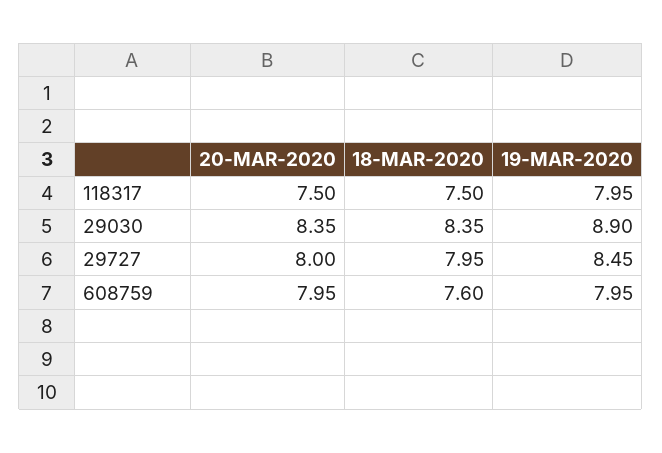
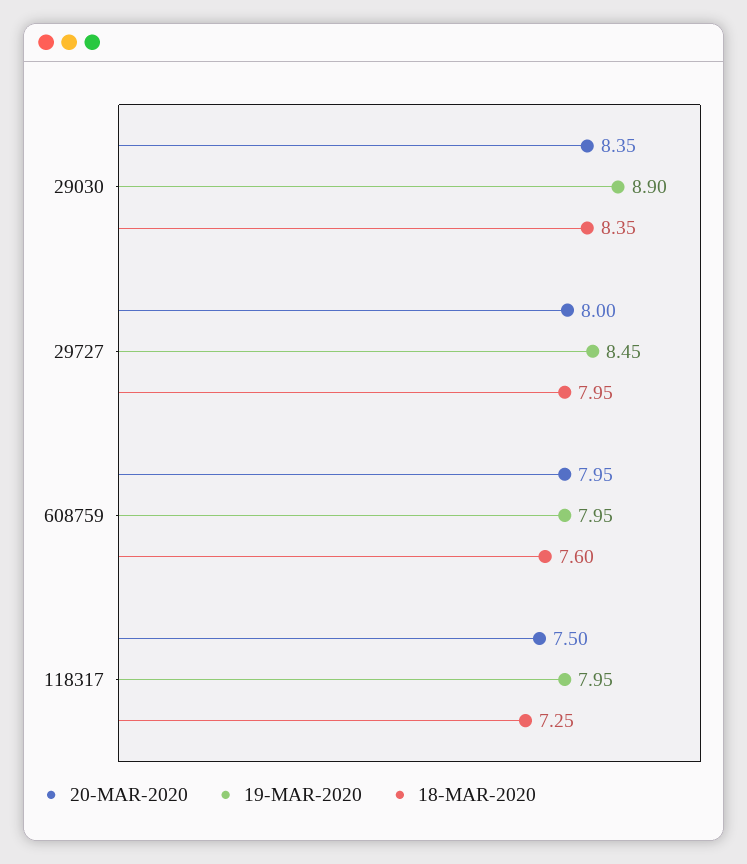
  {
    "20-MAR-2020": {
      "118317": 7.5,
      "29030": 8.35,
      "29727": 8,
      "608759": 7.95
    },
    "18-MAR-2020": {
-     "118317": 7.5,
+     "118317": 7.25,
      "29030": 8.35,
      "29727": 7.95,
      "608759": 7.6
    },
    "19-MAR-2020": {
      "118317": 7.95,
      "29030": 8.9,
      "29727": 8.45,
      "608759": 7.95
    }
  }

